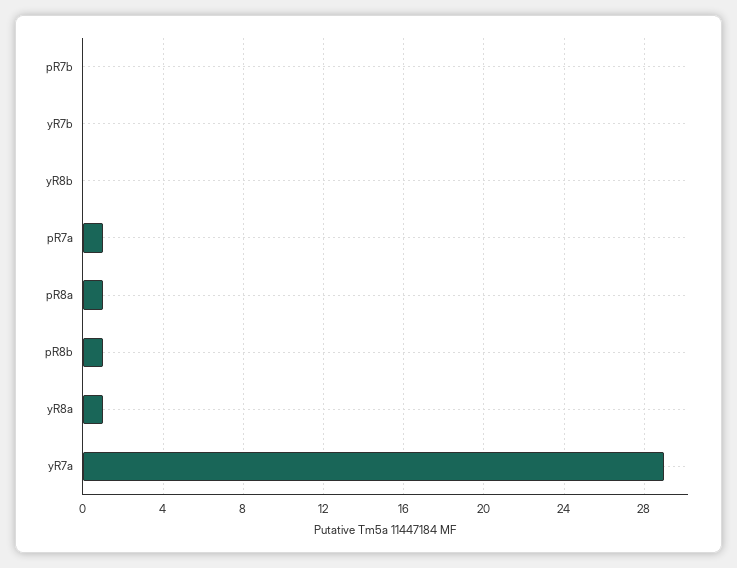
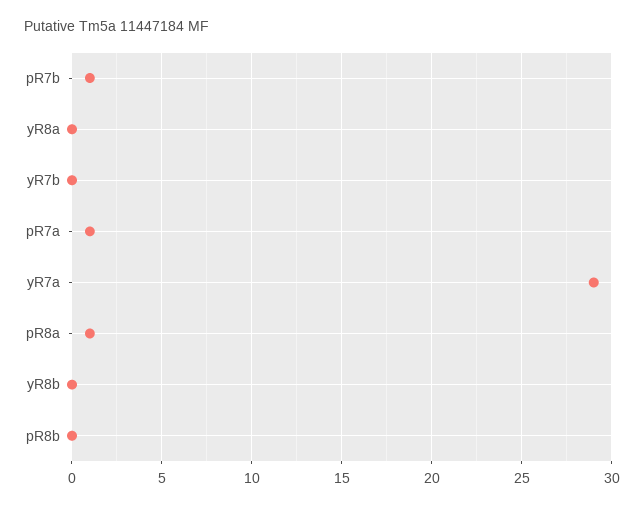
  {
-   "pR7b": 0,
+   "pR7b": 1,
    "yR7b": 0,
    "yR8b": 0,
    "pR7a": 1,
    "pR8a": 1,
-   "pR8b": 1,
+   "pR8b": 0,
-   "yR8a": 1,
+   "yR8a": 0,
    "yR7a": 29
  }

